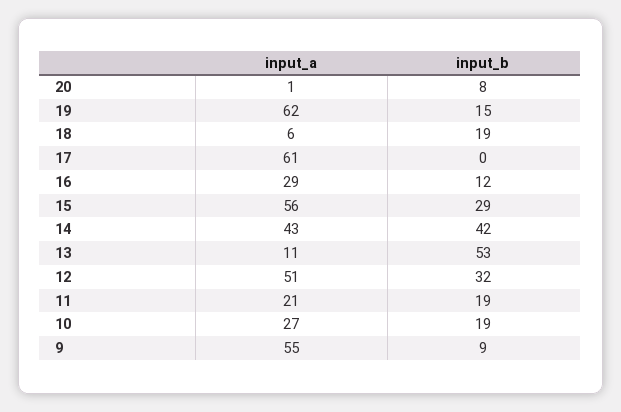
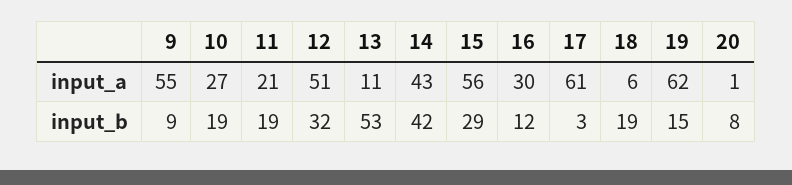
  {
    "input_a": {
      "20": 1,
      "19": 62,
      "18": 6,
      "17": 61,
-     "16": 29,
+     "16": 30,
      "15": 56,
      "14": 43,
      "13": 11,
      "12": 51,
      "11": 21,
      "10": 27,
      "9": 55
    },
    "input_b": {
      "20": 8,
      "19": 15,
      "18": 19,
-     "17": 0,
+     "17": 3,
      "16": 12,
      "15": 29,
      "14": 42,
      "13": 53,
      "12": 32,
      "11": 19,
      "10": 19,
      "9": 9
    }
  }

